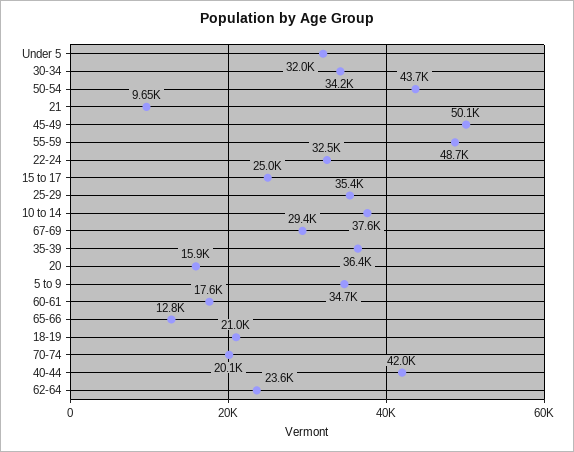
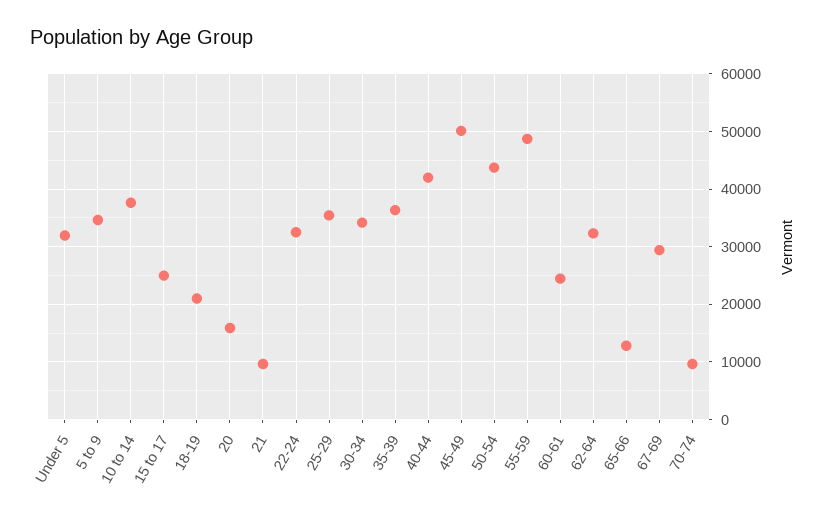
  {
    "Under 5": 32000,
    "30-34": 34200,
    "50-54": 43700,
    "21": 9650,
    "45-49": 50100,
    "55-59": 48700,
    "22-24": 32500,
    "15 to 17": 25000,
    "25-29": 35400,
    "10 to 14": 37600,
    "67-69": 29400,
    "35-39": 36400,
    "20": 15900,
    "5 to 9": 34700,
-   "60-61": 17600,
+   "60-61": 24000,
    "65-66": 12800,
    "18-19": 21000,
-   "70-74": 20100,
+   "70-74": 10000,
    "40-44": 42000,
-   "62-64": 23600
+   "62-64": 32000
  }

